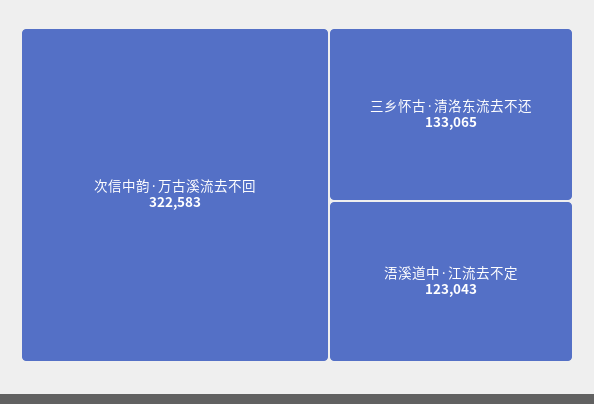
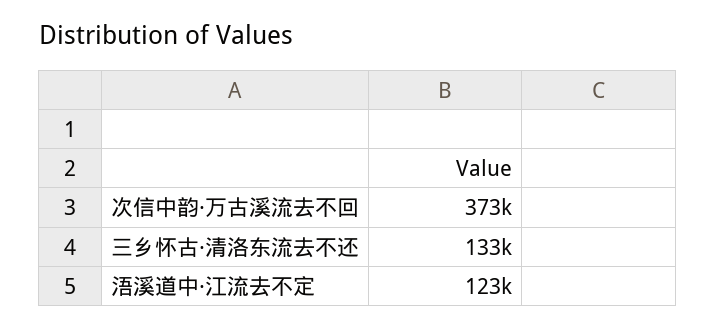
  {
-   "次信中韵·万古溪流去不回": 322583,
+   "次信中韵·万古溪流去不回": 373000,
    "三乡怀古·清洛东流去不还": 133065,
    "浯溪道中·江流去不定": 123043
  }

